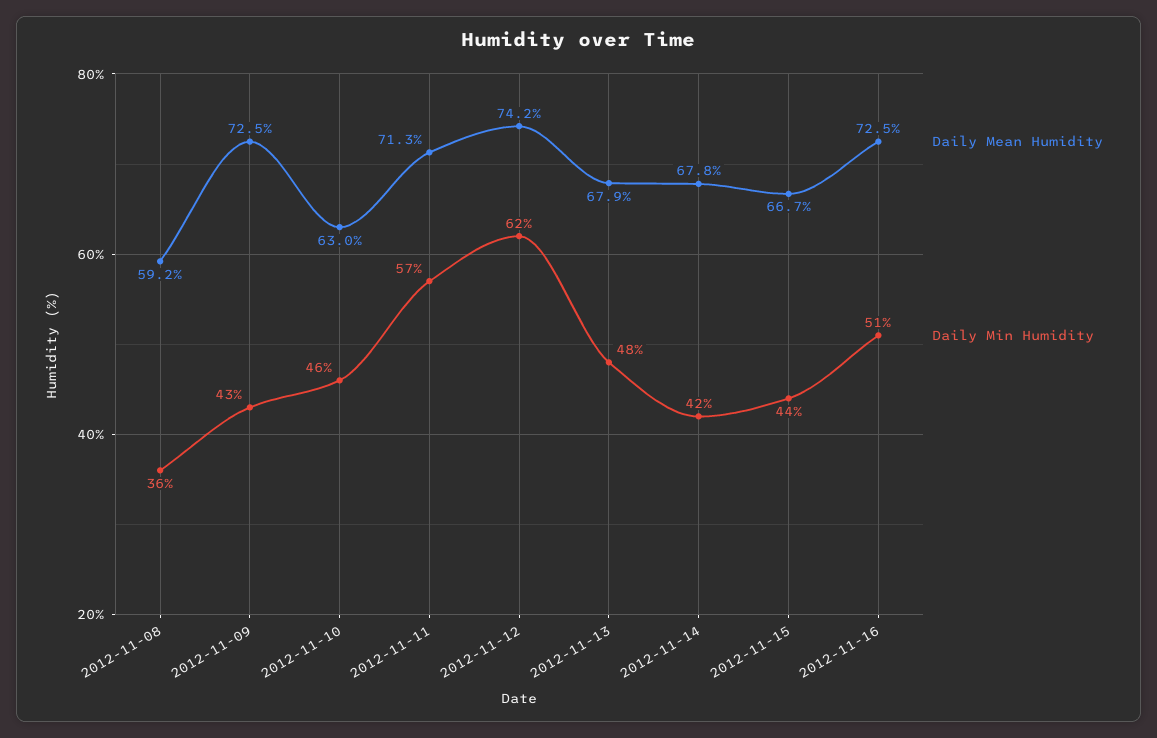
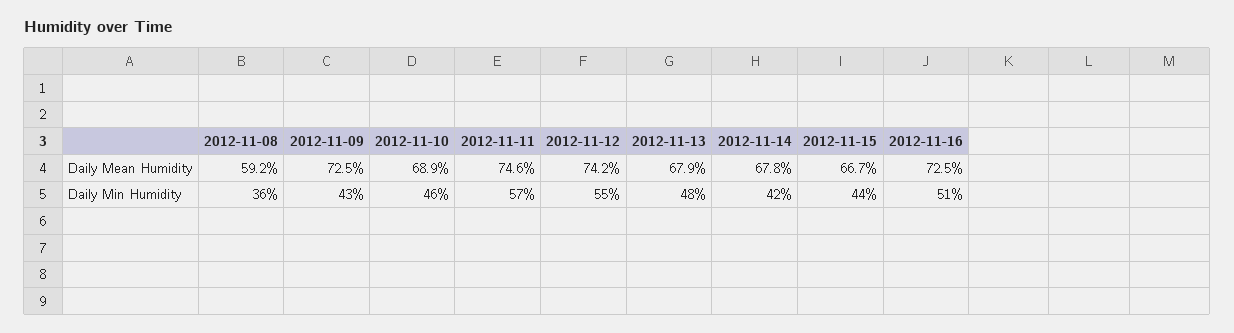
  {
    "Daily Mean Humidity": {
      "2012-11-08": 59.2,
      "2012-11-09": 72.5,
-     "2012-11-10": 63,
+     "2012-11-10": 68.9,
-     "2012-11-11": 71.3,
+     "2012-11-11": 74.6,
      "2012-11-12": 74.2,
      "2012-11-13": 67.9,
      "2012-11-14": 67.8,
      "2012-11-15": 66.7,
      "2012-11-16": 72.5
    },
    "Daily Min Humidity": {
      "2012-11-08": 36,
      "2012-11-09": 43,
      "2012-11-10": 46,
      "2012-11-11": 57,
-     "2012-11-12": 62,
+     "2012-11-12": 55,
      "2012-11-13": 48,
      "2012-11-14": 42,
      "2012-11-15": 44,
      "2012-11-16": 51
    }
  }

